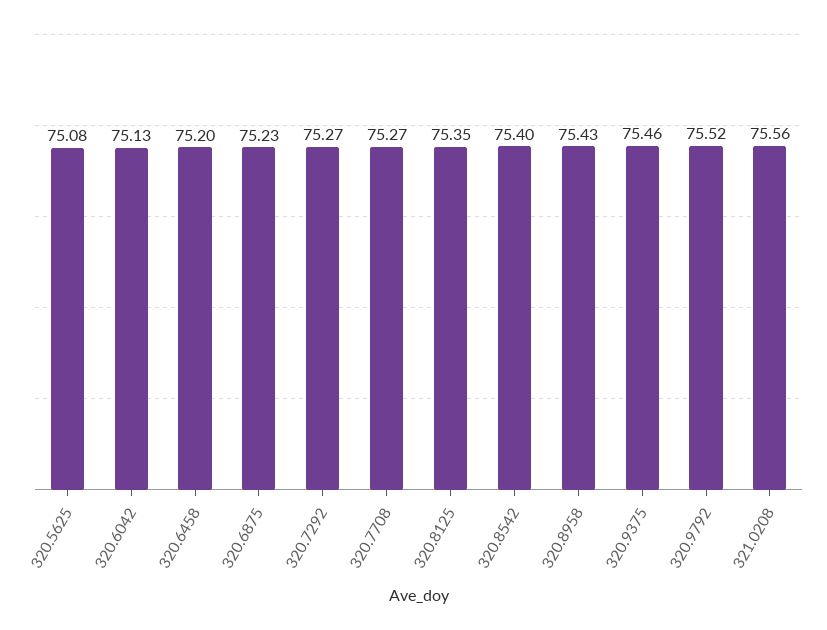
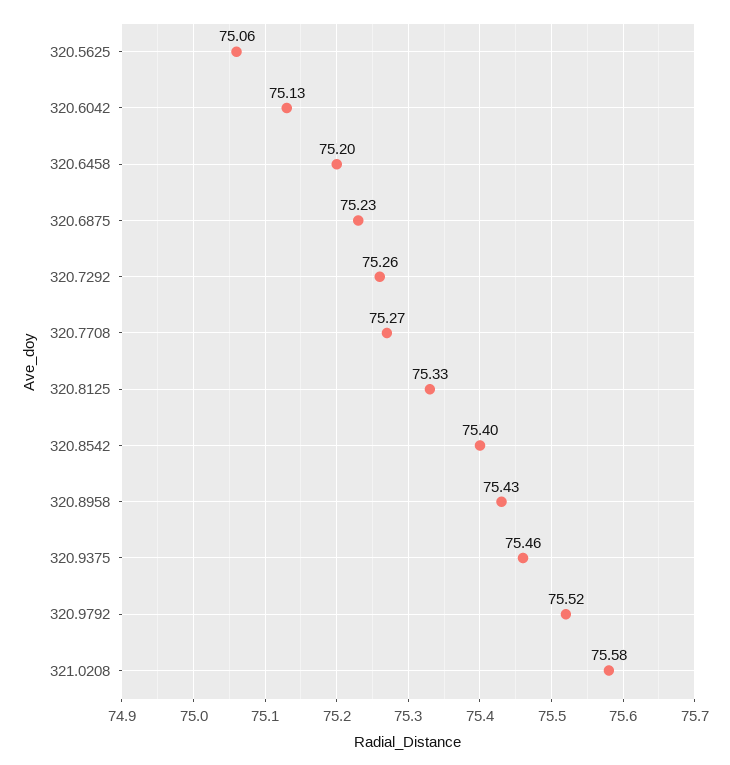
  {
-   "320.5625": 75.08,
+   "320.5625": 75.06,
    "320.6042": 75.13,
    "320.6458": 75.2,
    "320.6875": 75.23,
-   "320.7292": 75.27,
+   "320.7292": 75.26,
    "320.7708": 75.27,
-   "320.8125": 75.35,
+   "320.8125": 75.33,
    "320.8542": 75.4,
    "320.8958": 75.43,
    "320.9375": 75.46,
    "320.9792": 75.52,
-   "321.0208": 75.56
+   "321.0208": 75.58
  }

